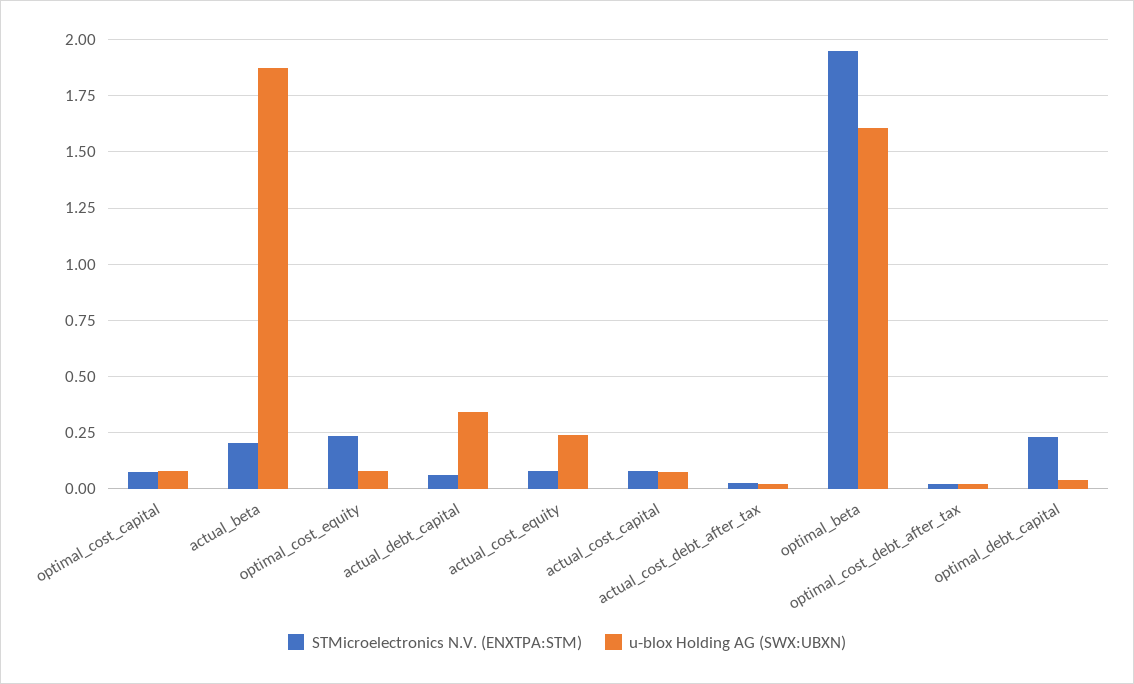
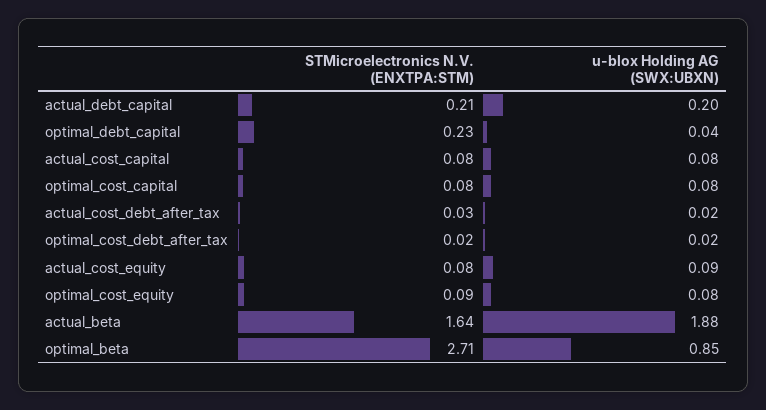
  {
    "STMicroelectronics N.V. (ENXTPA:STM)": {
      "optimal_cost_capital": 0.08,
-     "actual_beta": 0.2,
+     "actual_beta": 1.64,
-     "optimal_cost_equity": 0.25,
+     "optimal_cost_equity": 0.09,
-     "actual_debt_capital": 0.05,
+     "actual_debt_capital": 0.21,
      "actual_cost_equity": 0.08,
      "actual_cost_capital": 0.08,
      "actual_cost_debt_after_tax": 0.03,
-     "optimal_beta": 1.95,
+     "optimal_beta": 2.71,
      "optimal_cost_debt_after_tax": 0.02,
      "optimal_debt_capital": 0.23
    },
    "u-blox Holding AG (SWX:UBXN)": {
      "optimal_cost_capital": 0.08,
      "actual_beta": 1.88,
      "optimal_cost_equity": 0.08,
-     "actual_debt_capital": 0.35,
+     "actual_debt_capital": 0.2,
-     "actual_cost_equity": 0.25,
+     "actual_cost_equity": 0.09,
      "actual_cost_capital": 0.08,
      "actual_cost_debt_after_tax": 0.02,
-     "optimal_beta": 1.6,
+     "optimal_beta": 0.85,
      "optimal_cost_debt_after_tax": 0.02,
      "optimal_debt_capital": 0.04
    }
  }

